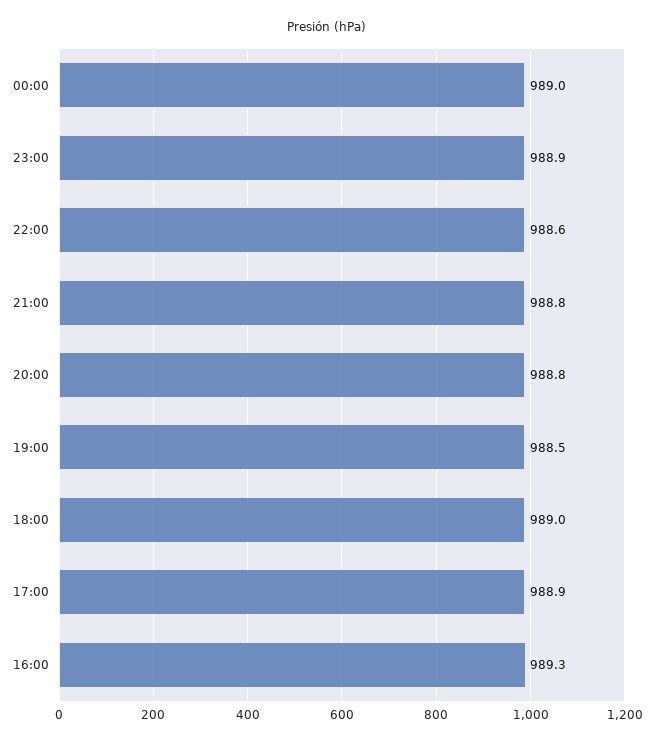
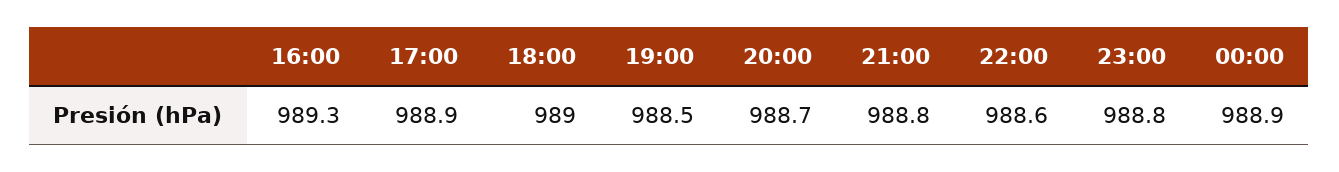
  {
-   "00:00": 989,
+   "00:00": 988.9,
-   "23:00": 988.9,
+   "23:00": 988.8,
    "22:00": 988.6,
    "21:00": 988.8,
-   "20:00": 988.8,
+   "20:00": 988.7,
    "19:00": 988.5,
    "18:00": 989,
    "17:00": 988.9,
    "16:00": 989.3
  }

